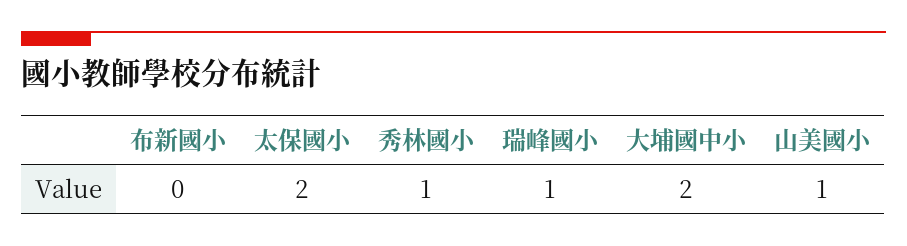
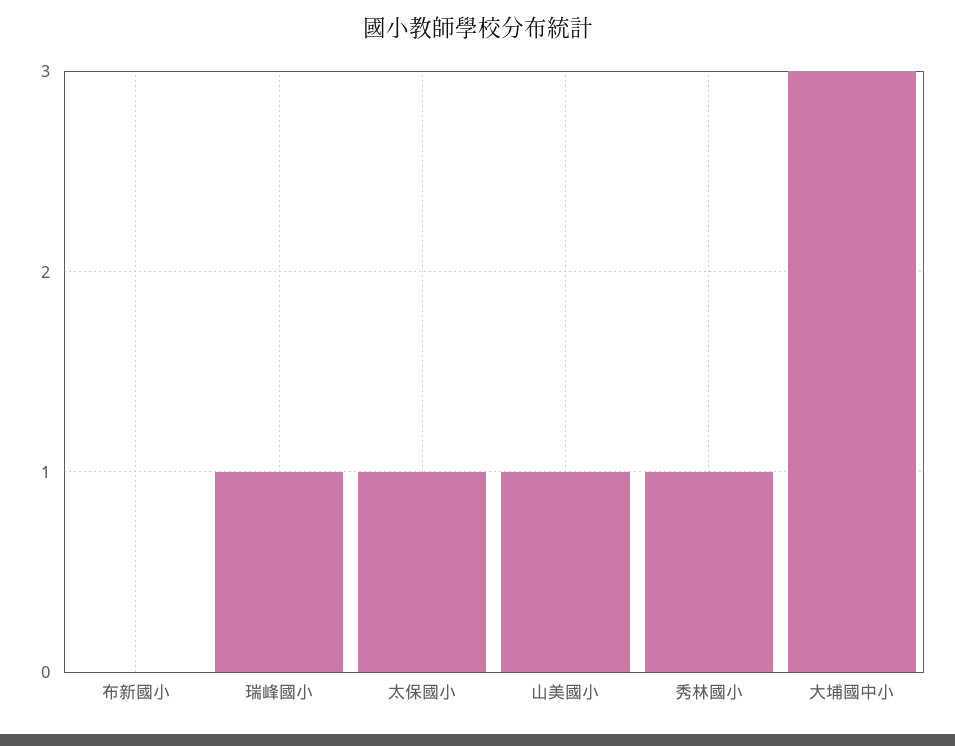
  {
    "布新國小": 0,
-   "太保國小": 2,
+   "太保國小": 1,
    "秀林國小": 1,
    "瑞峰國小": 1,
-   "大埔國中小": 2,
+   "大埔國中小": 3,
    "山美國小": 1
  }

